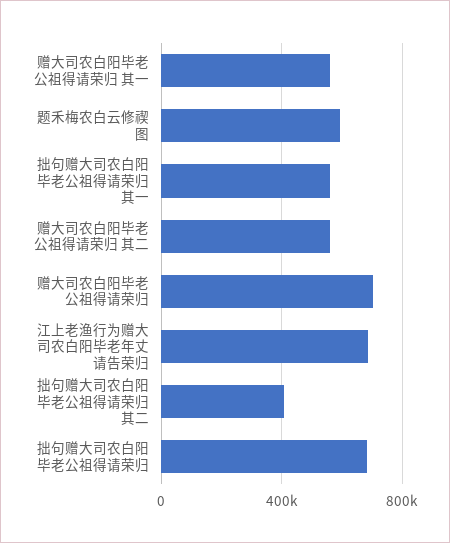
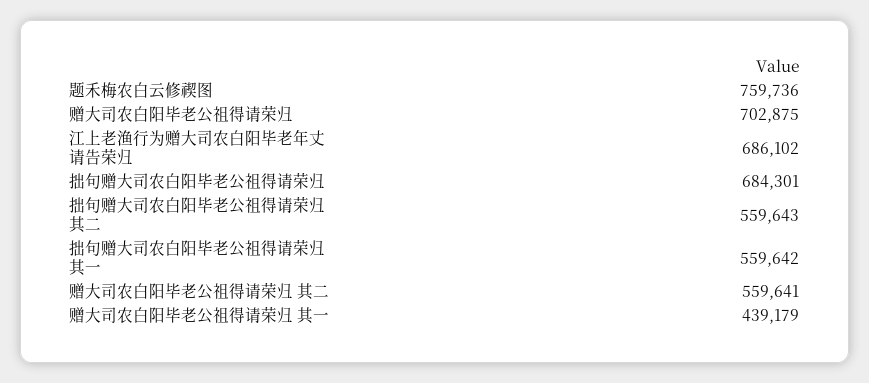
  {
-   "赠大司农白阳毕老公祖得请荣归 其一": 550000,
+   "赠大司农白阳毕老公祖得请荣归 其一": 439179,
-   "题禾梅农白云修禊图": 600000,
+   "题禾梅农白云修禊图": 759736,
    "拙句赠大司农白阳毕老公祖得请荣归 其一": 559642,
    "赠大司农白阳毕老公祖得请荣归 其二": 559641,
    "赠大司农白阳毕老公祖得请荣归": 702875,
    "江上老渔行为赠大司农白阳毕老年丈请告荣归": 686102,
-   "拙句赠大司农白阳毕老公祖得请荣归 其二": 400000,
+   "拙句赠大司农白阳毕老公祖得请荣归 其二": 559643,
    "拙句赠大司农白阳毕老公祖得请荣归": 684301
  }

